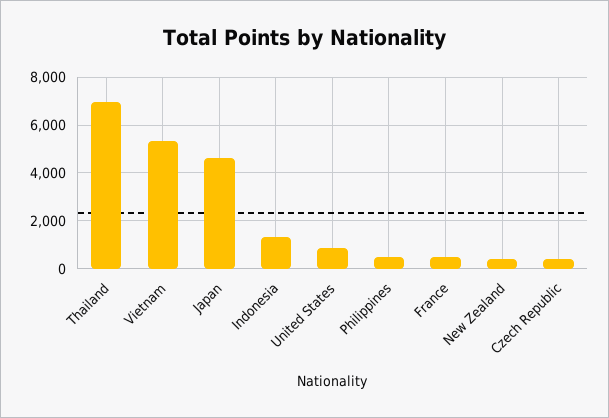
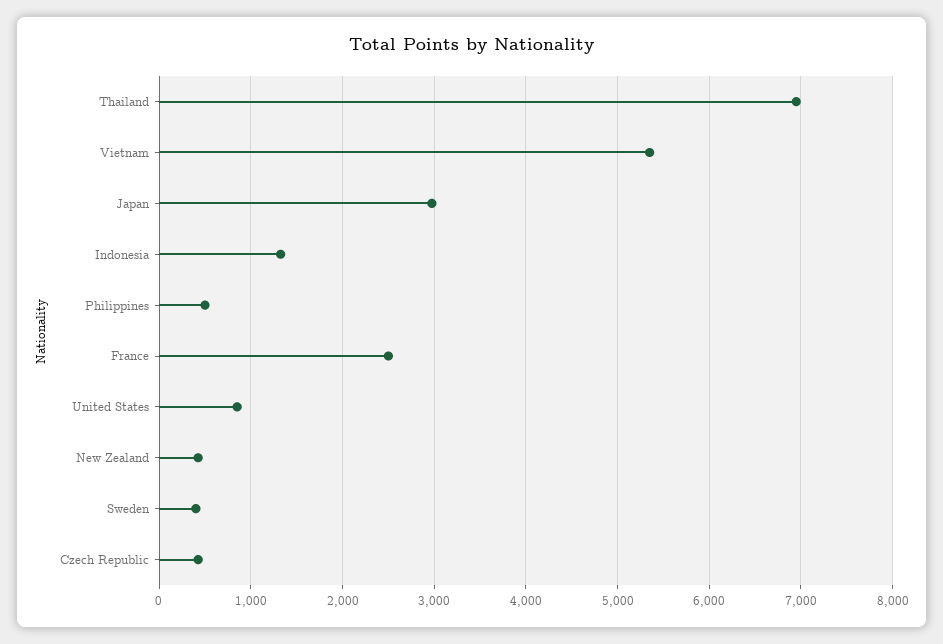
  {
    "Thailand": 7000,
    "Vietnam": 5400,
-   "Japan": 4500,
+   "Japan": 3000,
    "Indonesia": 1300,
    "United States": 900,
    "Philippines": 500,
-   "France": 500,
+   "France": 2500,
    "New Zealand": 400,
-   "Czech Republic": 400
+   "Czech Republic": 400,
+   "Sweden": 400
  }

